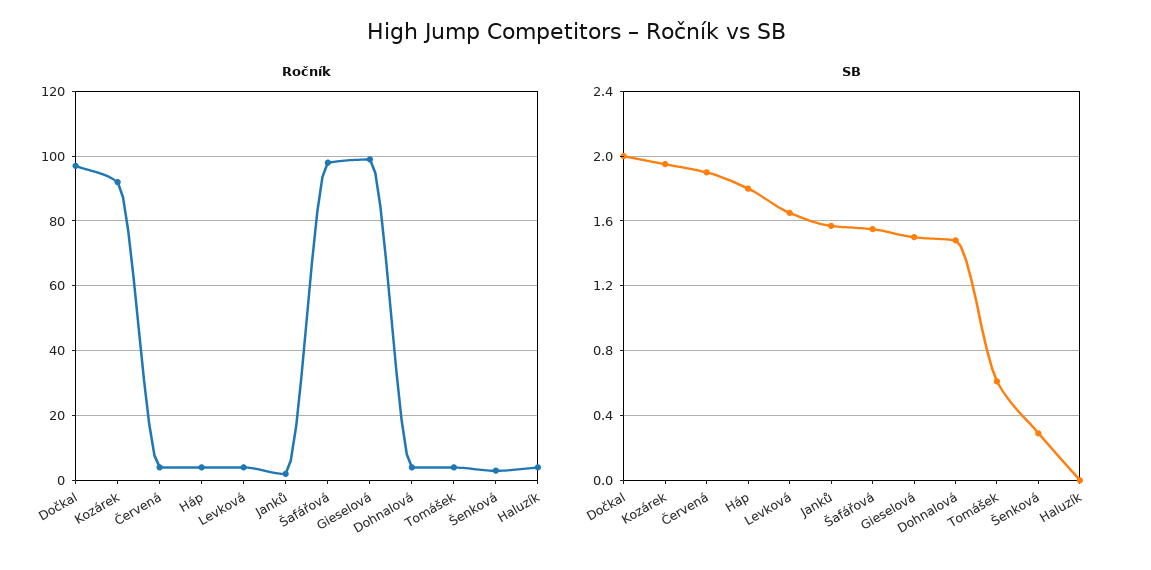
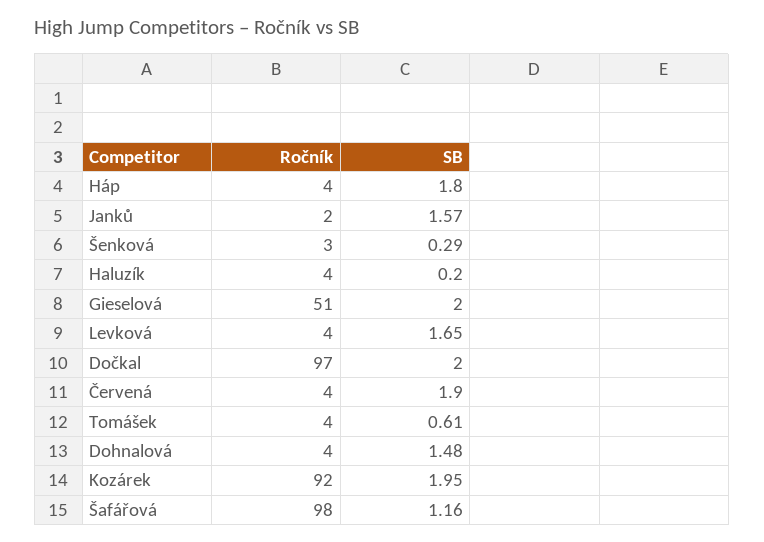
  {
    "Ročník": {
      "Dočkal": 97,
      "Kozárek": 92,
      "Červená": 4,
      "Háp": 4,
      "Levková": 4,
      "Janků": 2,
      "Šafářová": 98,
-     "Gieselová": 100,
+     "Gieselová": 51,
      "Dohnalová": 4,
      "Tomášek": 4,
      "Šenková": 3,
      "Haluzík": 4
    },
    "SB": {
      "Dočkal": 2,
      "Kozárek": 1.95,
      "Červená": 1.9,
      "Háp": 1.8,
      "Levková": 1.65,
      "Janků": 1.57,
-     "Šafářová": 1.55,
+     "Šafářová": 1.16,
-     "Gieselová": 1.5,
+     "Gieselová": 2,
      "Dohnalová": 1.48,
      "Tomášek": 0.61,
      "Šenková": 0.29,
-     "Haluzík": 0
+     "Haluzík": 0.2
    }
  }

